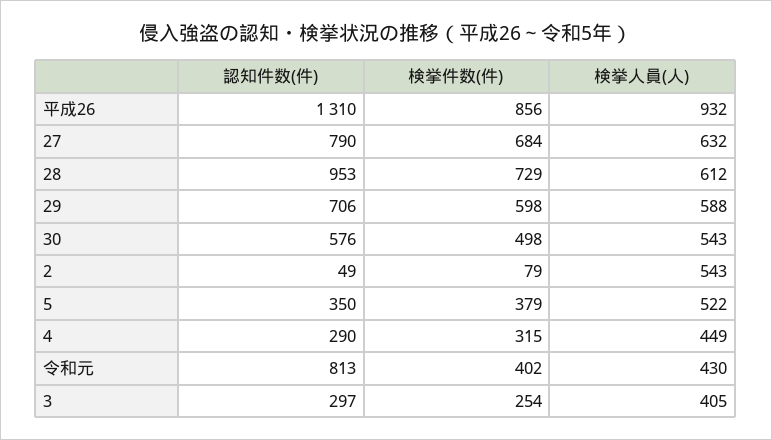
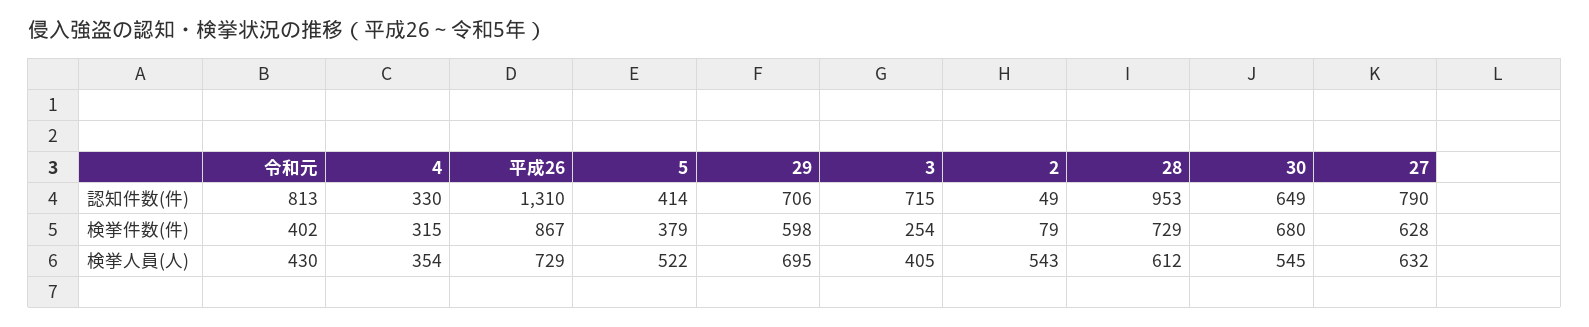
  {
    "認知件数(件)": {
      "平成26": 1310,
      "27": 790,
      "28": 953,
      "29": 706,
-     "30": 576,
+     "30": 649,
      "2": 49,
-     "5": 350,
+     "5": 414,
-     "4": 290,
+     "4": 330,
      "令和元": 813,
-     "3": 297
+     "3": 715
    },
    "検挙件数(件)": {
-     "平成26": 856,
+     "平成26": 867,
-     "27": 684,
+     "27": 628,
      "28": 729,
      "29": 598,
-     "30": 498,
+     "30": 680,
      "2": 79,
      "5": 379,
      "4": 315,
      "令和元": 402,
      "3": 254
    },
    "検挙人員(人)": {
-     "平成26": 932,
+     "平成26": 729,
      "27": 632,
      "28": 612,
-     "29": 588,
+     "29": 695,
-     "30": 543,
+     "30": 545,
      "2": 543,
      "5": 522,
-     "4": 449,
+     "4": 354,
      "令和元": 430,
      "3": 405
    }
  }

